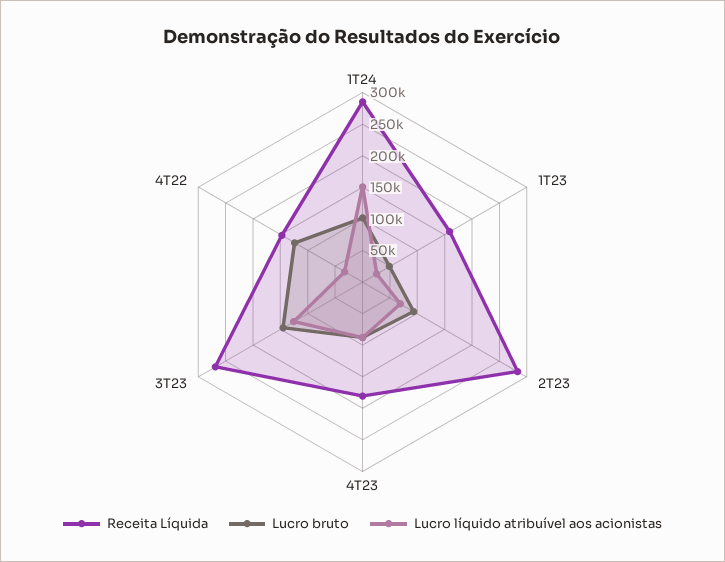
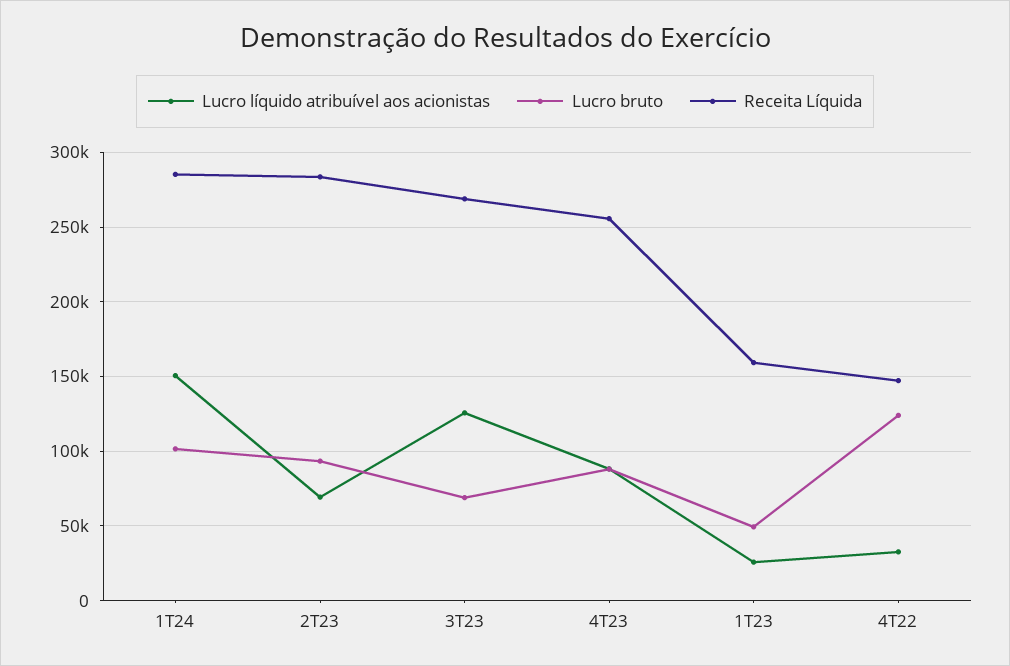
  {
    "Receita Líquida": {
      "1T24": 285000,
      "1T23": 160000,
      "2T23": 285000,
-     "4T23": 175000,
+     "4T23": 255000,
      "3T23": 270000,
      "4T22": 145000
    },
    "Lucro bruto": {
      "1T24": 100000,
      "1T23": 50000,
      "2T23": 95000,
      "4T23": 90000,
-     "3T23": 150000,
+     "3T23": 70000,
      "4T22": 125000
    },
    "Lucro líquido atribuível aos acionistas": {
      "1T24": 150000,
      "1T23": 25000,
      "2T23": 70000,
      "4T23": 90000,
      "3T23": 125000,
      "4T22": 30000
    }
  }

